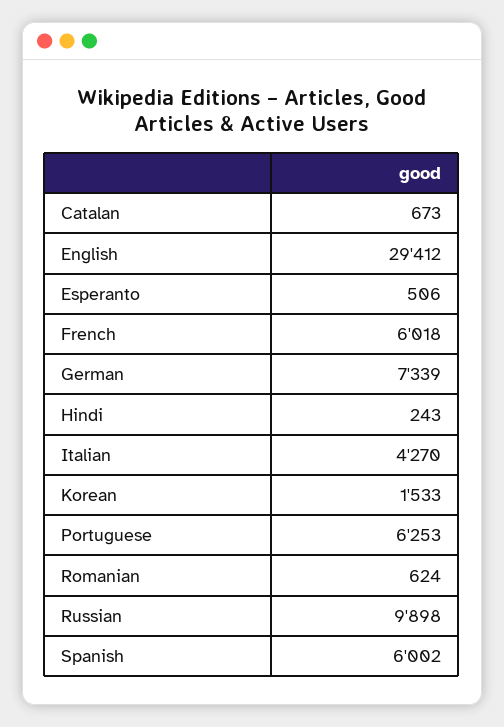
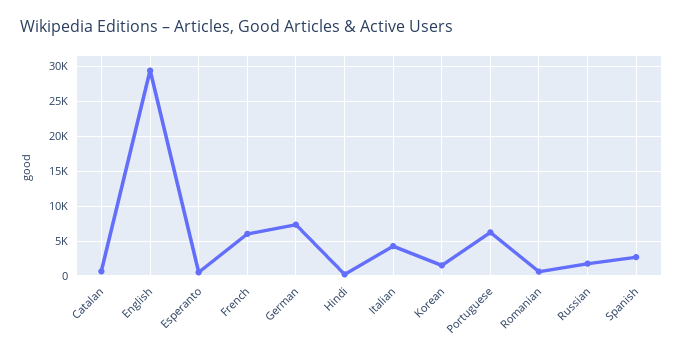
  {
    "Catalan": 673,
    "English": 29412,
    "Esperanto": 506,
    "French": 6018,
    "German": 7339,
    "Hindi": 243,
    "Italian": 4270,
    "Korean": 1533,
    "Portuguese": 6253,
    "Romanian": 624,
-   "Russian": 9898,
+   "Russian": 2000,
-   "Spanish": 6002
+   "Spanish": 3000
  }

